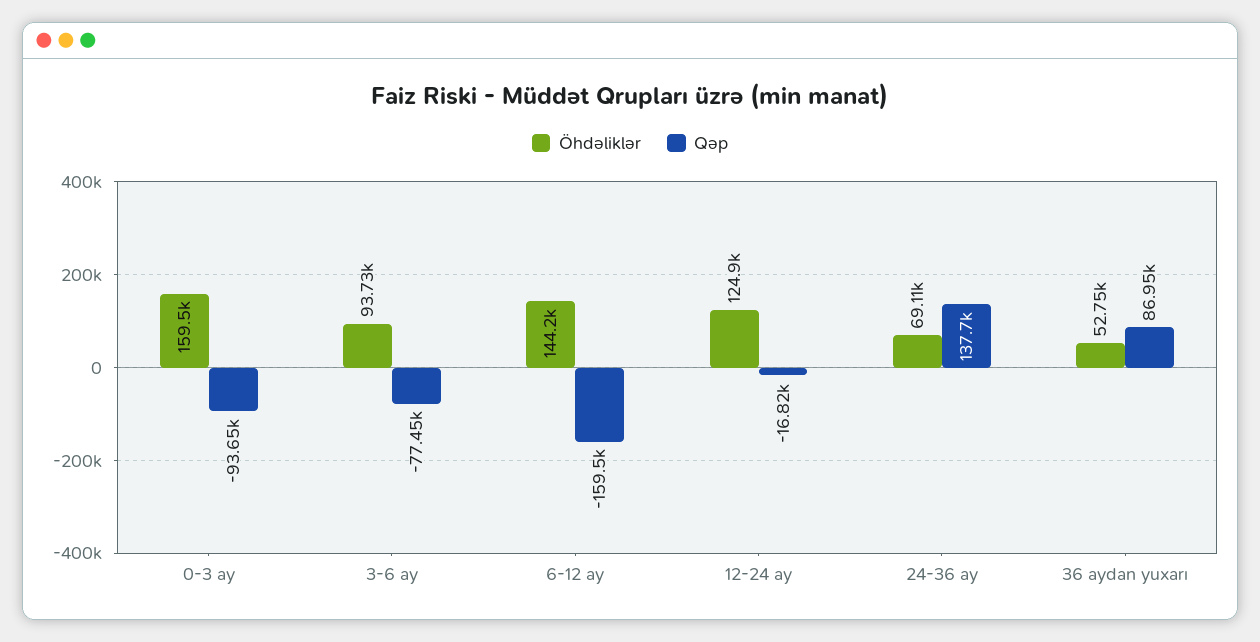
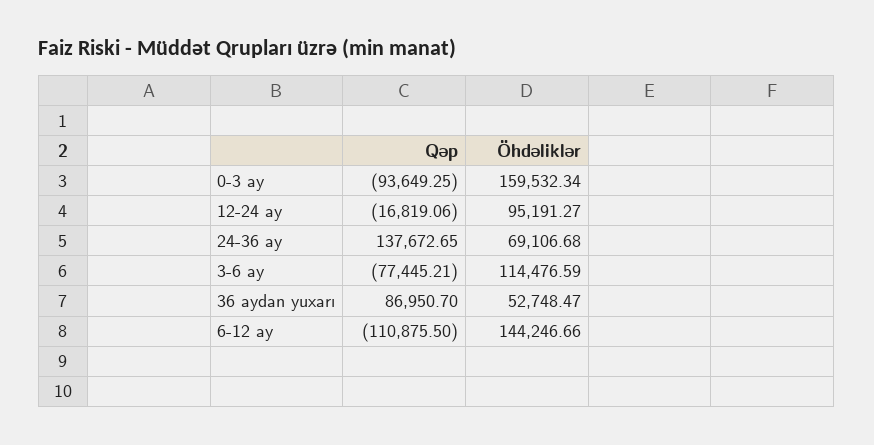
  {
    "Öhdəliklər": {
      "0-3 ay": 159532.34,
-     "3-6 ay": 93730,
+     "3-6 ay": 114476.59,
      "6-12 ay": 144246.66,
-     "12-24 ay": 124900,
+     "12-24 ay": 95191.27,
      "24-36 ay": 69106.68,
      "36 aydan yuxarı": 52748.47
    },
    "Qəp": {
      "0-3 ay": -93649.25,
      "3-6 ay": -77445.21,
-     "6-12 ay": -159500,
+     "6-12 ay": -110875.5,
      "12-24 ay": -16819.06,
      "24-36 ay": 137672.65,
      "36 aydan yuxarı": 86950.7
    }
  }

